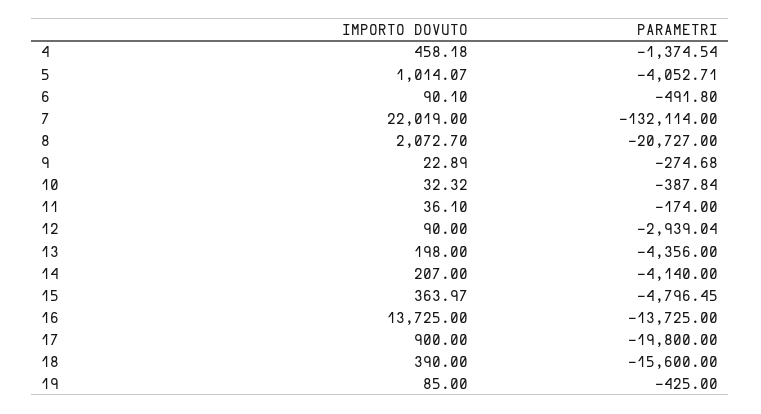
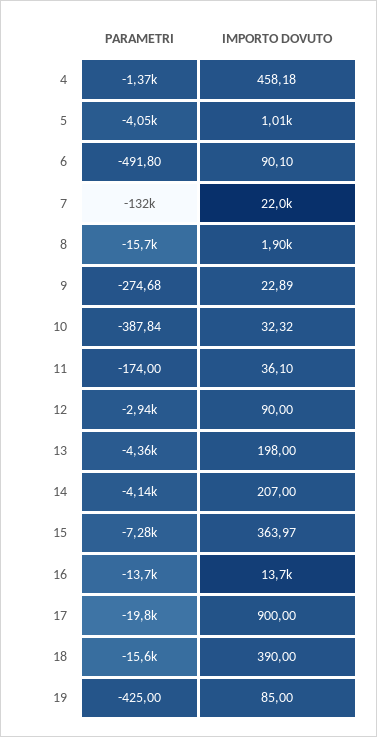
  {
    "IMPORTO DOVUTO": {
      "4": 458.18,
      "5": 1014.07,
      "6": 90.1,
      "7": 22019,
-     "8": 2072.7,
+     "8": 1900,
      "9": 22.89,
      "10": 32.32,
      "11": 36.1,
      "12": 90,
      "13": 198,
      "14": 207,
      "15": 363.97,
      "16": 13725,
      "17": 900,
      "18": 390,
      "19": 85
    },
    "PARAMETRI": {
      "4": -1374.54,
      "5": -4052.71,
      "6": -491.8,
      "7": -132114,
-     "8": -20727,
+     "8": -15700,
      "9": -274.68,
      "10": -387.84,
      "11": -174,
      "12": -2939.04,
      "13": -4356,
      "14": -4140,
-     "15": -4796.45,
+     "15": -7280,
      "16": -13725,
      "17": -19800,
      "18": -15600,
      "19": -425
    }
  }

